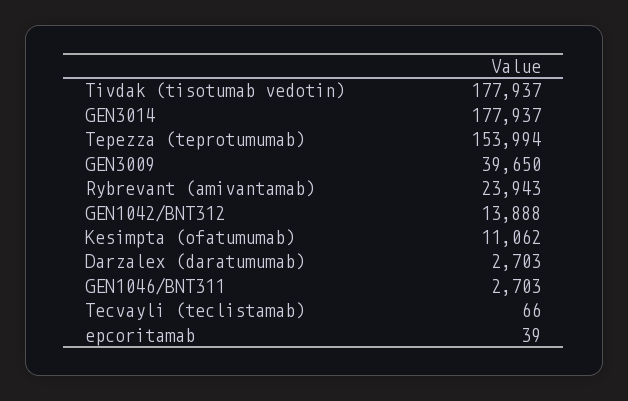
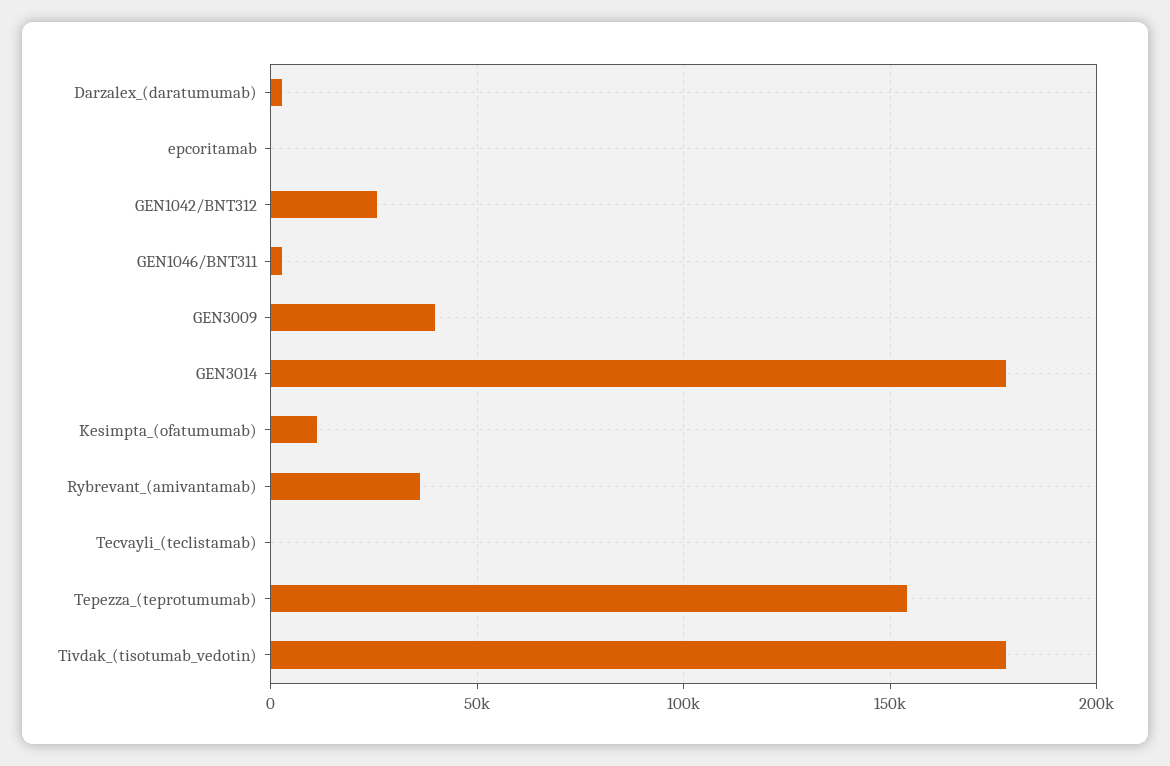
  {
    "Tivdak (tisotumab vedotin)": 177937,
    "GEN3014": 177937,
    "Tepezza (teprotumumab)": 153994,
    "GEN3009": 39650,
-   "Rybrevant (amivantamab)": 23943,
+   "Rybrevant (amivantamab)": 35000,
-   "GEN1042/BNT312": 13888,
+   "GEN1042/BNT312": 25000,
    "Kesimpta (ofatumumab)": 11062,
    "Darzalex (daratumumab)": 2703,
    "GEN1046/BNT311": 2703,
    "Tecvayli (teclistamab)": 66,
    "epcoritamab": 39
  }

